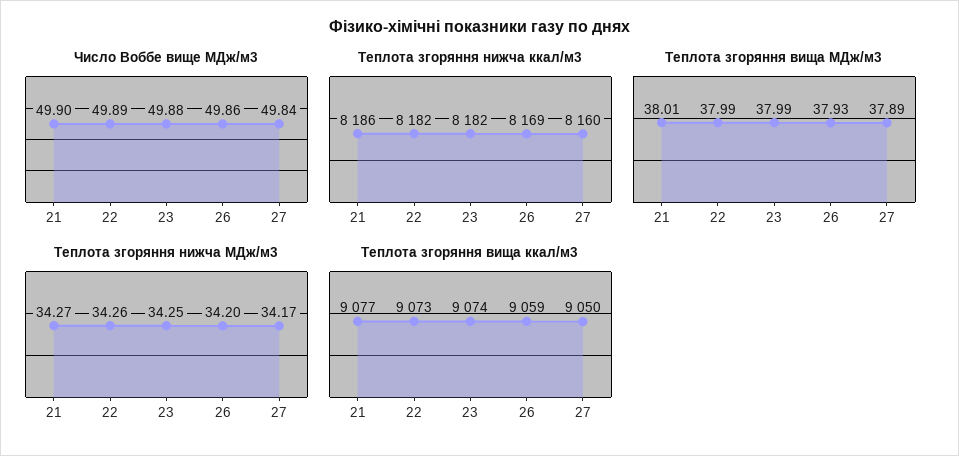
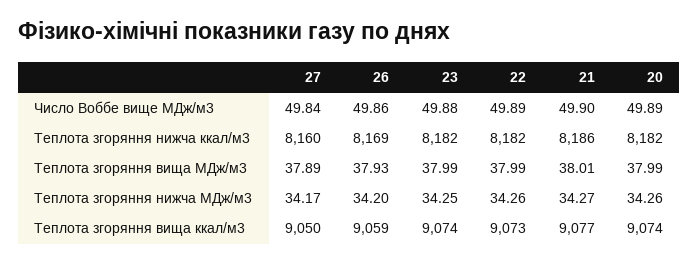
  {
    "Число Воббе вище МДж/м3": {
      "21": 49.9,
      "22": 49.89,
      "23": 49.88,
      "26": 49.86,
-     "27": 49.84
+     "27": 49.84,
+     "20": 49.89
    },
    "Теплота згоряння нижча ккал/м3": {
      "21": 8186,
      "22": 8182,
      "23": 8182,
      "26": 8169,
-     "27": 8160
+     "27": 8160,
+     "20": 8182
    },
    "Теплота згоряння вища МДж/м3": {
      "21": 38.01,
      "22": 37.99,
      "23": 37.99,
      "26": 37.93,
-     "27": 37.89
+     "27": 37.89,
+     "20": 37.99
    },
    "Теплота згоряння нижча МДж/м3": {
      "21": 34.27,
      "22": 34.26,
      "23": 34.25,
      "26": 34.2,
-     "27": 34.17
+     "27": 34.17,
+     "20": 34.26
    },
    "Теплота згоряння вища ккал/м3": {
      "21": 9077,
      "22": 9073,
      "23": 9074,
      "26": 9059,
-     "27": 9050
+     "27": 9050,
+     "20": 9074
    }
  }

